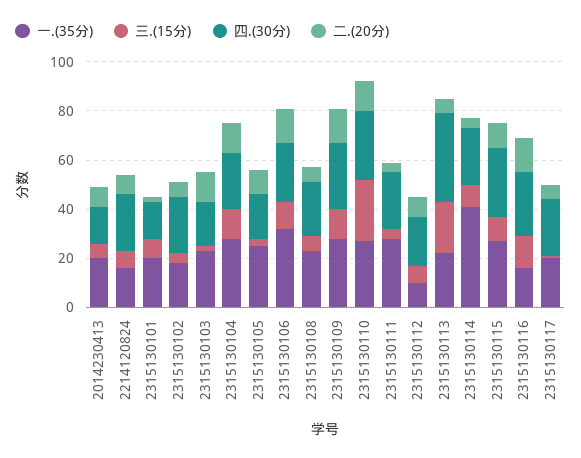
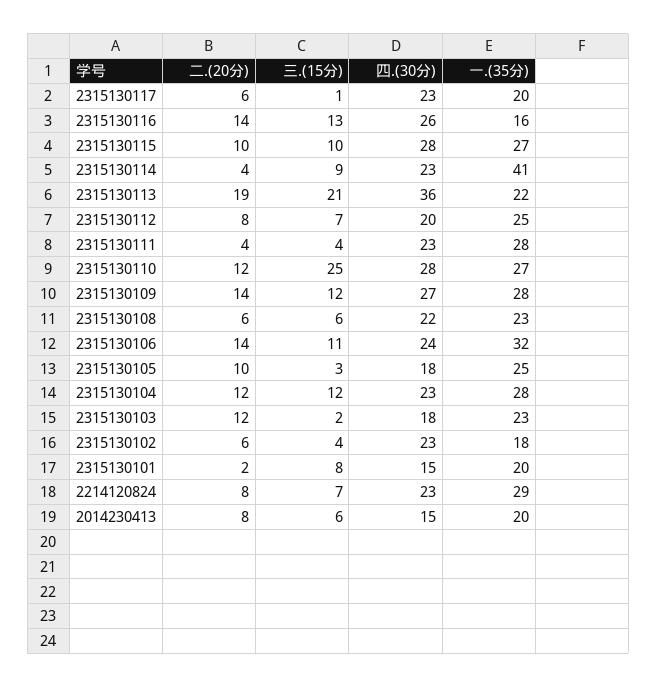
  {
    "一.(35分)": {
      "2014230413": 20,
-     "2214120824": 15,
+     "2214120824": 29,
      "2315130101": 20,
      "2315130102": 18,
      "2315130103": 23,
      "2315130104": 28,
      "2315130105": 25,
      "2315130106": 32,
      "2315130108": 23,
      "2315130109": 28,
      "2315130110": 27,
      "2315130111": 28,
-     "2315130112": 10,
+     "2315130112": 25,
      "2315130113": 22,
      "2315130114": 41,
      "2315130115": 27,
      "2315130116": 16,
      "2315130117": 20
    },
    "三.(15分)": {
      "2014230413": 6,
      "2214120824": 7,
      "2315130101": 8,
      "2315130102": 4,
      "2315130103": 2,
      "2315130104": 12,
      "2315130105": 3,
      "2315130106": 11,
      "2315130108": 6,
      "2315130109": 12,
      "2315130110": 25,
      "2315130111": 4,
      "2315130112": 7,
      "2315130113": 21,
      "2315130114": 9,
      "2315130115": 10,
      "2315130116": 13,
      "2315130117": 1
    },
    "四.(30分)": {
      "2014230413": 15,
      "2214120824": 23,
      "2315130101": 15,
      "2315130102": 23,
      "2315130103": 18,
      "2315130104": 23,
      "2315130105": 18,
      "2315130106": 24,
      "2315130108": 22,
      "2315130109": 27,
      "2315130110": 28,
      "2315130111": 23,
      "2315130112": 20,
      "2315130113": 36,
      "2315130114": 23,
      "2315130115": 28,
      "2315130116": 26,
      "2315130117": 23
    },
    "二.(20分)": {
      "2014230413": 8,
      "2214120824": 8,
      "2315130101": 2,
      "2315130102": 6,
      "2315130103": 12,
      "2315130104": 12,
      "2315130105": 10,
      "2315130106": 14,
      "2315130108": 6,
      "2315130109": 14,
      "2315130110": 12,
      "2315130111": 4,
      "2315130112": 8,
-     "2315130113": 5,
+     "2315130113": 19,
      "2315130114": 4,
      "2315130115": 10,
      "2315130116": 14,
      "2315130117": 6
    }
  }

